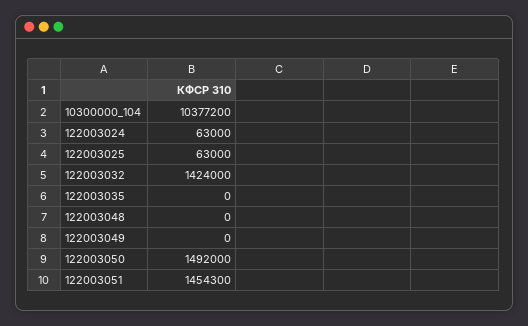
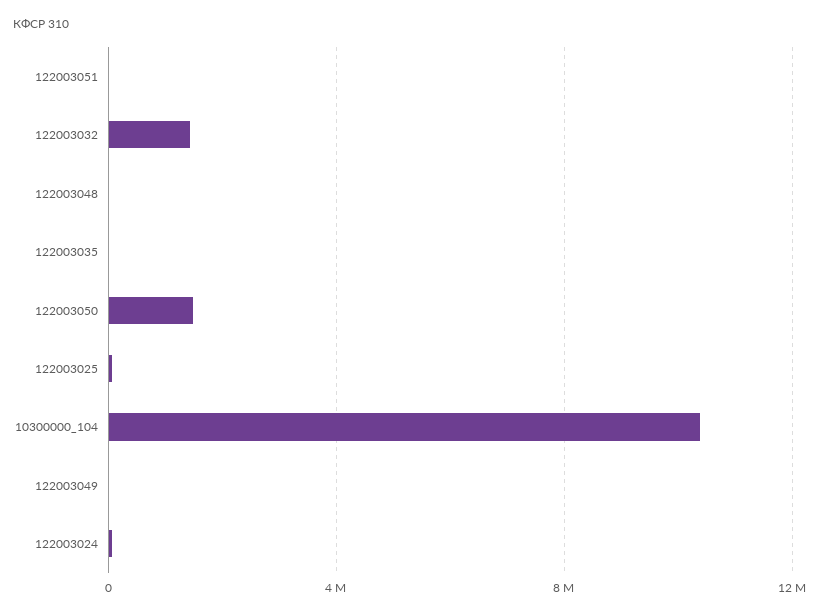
  {
    "10300000_104": 10377200,
    "122003024": 63000,
    "122003025": 63000,
    "122003032": 1424000,
    "122003035": 0,
    "122003048": 0,
    "122003049": 0,
    "122003050": 1492000,
-   "122003051": 1454300
+   "122003051": 0
  }

